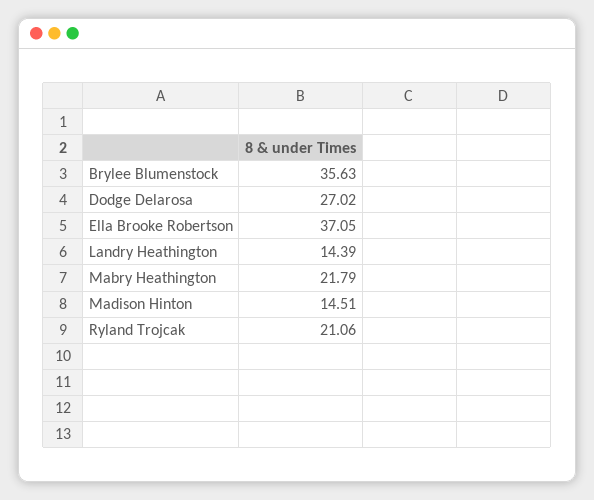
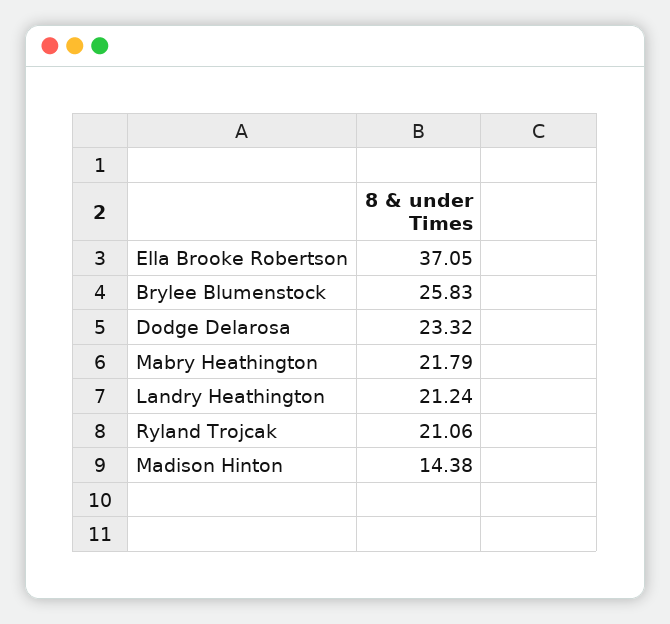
  {
-   "Brylee Blumenstock": 35.63,
+   "Brylee Blumenstock": 25.83,
-   "Dodge Delarosa": 27.02,
+   "Dodge Delarosa": 23.32,
    "Ella Brooke Robertson": 37.05,
-   "Landry Heathington": 14.39,
+   "Landry Heathington": 21.24,
    "Mabry Heathington": 21.79,
-   "Madison Hinton": 14.51,
+   "Madison Hinton": 14.38,
    "Ryland Trojcak": 21.06
  }

